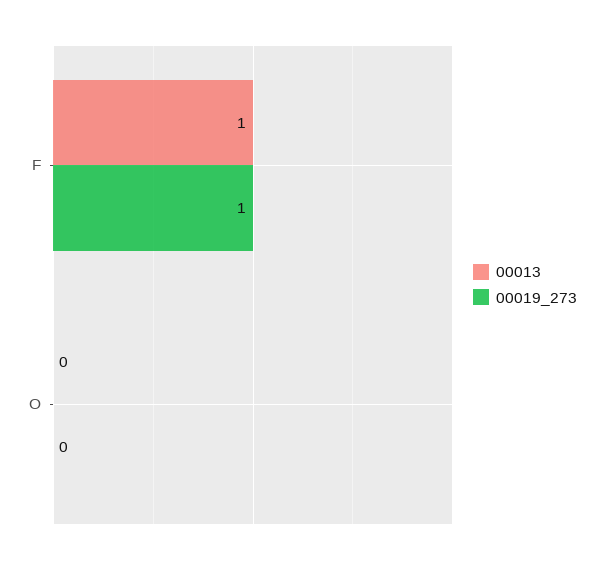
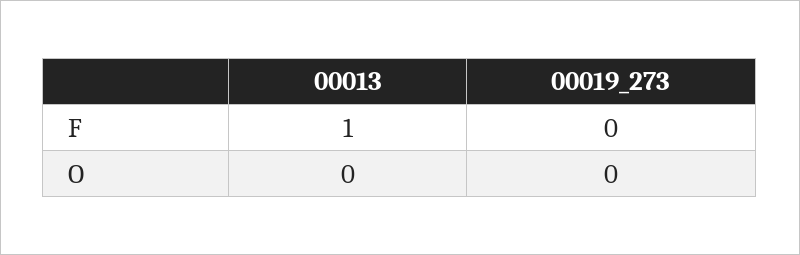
  {
    "00013": {
      "F": 1,
      "O": 0
    },
    "00019_273": {
-     "F": 1,
+     "F": 0,
      "O": 0
    }
  }

